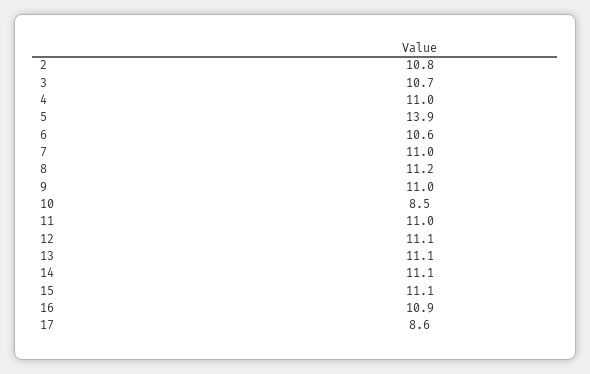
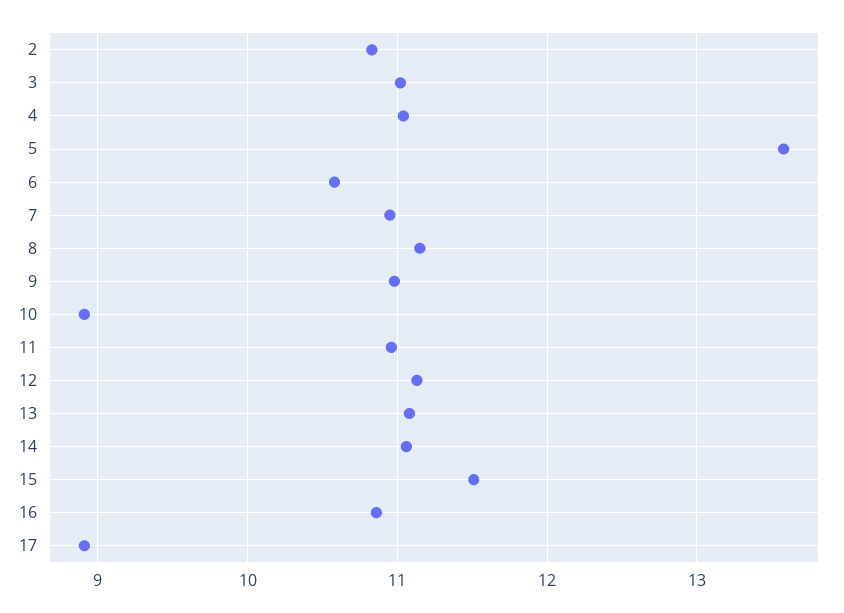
  {
    "2": 10.8,
-   "3": 10.7,
+   "3": 11,
    "4": 11,
-   "5": 13.9,
+   "5": 13.6,
    "6": 10.6,
    "7": 11,
    "8": 11.2,
    "9": 11,
-   "10": 8.5,
+   "10": 8.9,
    "11": 11,
    "12": 11.1,
    "13": 11.1,
    "14": 11.1,
-   "15": 11.1,
+   "15": 11.5,
    "16": 10.9,
-   "17": 8.6
+   "17": 8.9
  }

